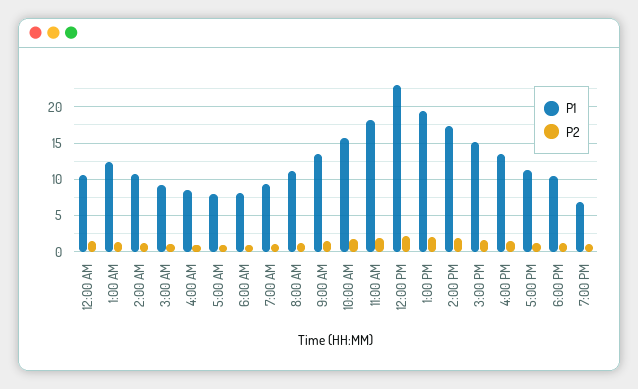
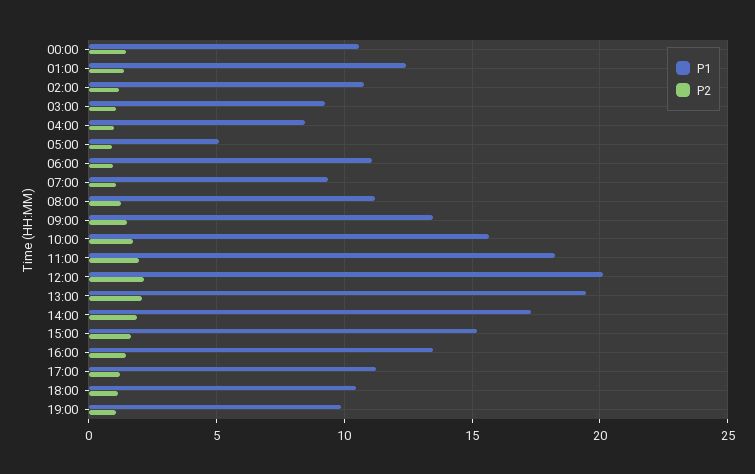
  {
    "P1": {
      "12:00 AM": 10.5,
      "1:00 AM": 12.5,
      "2:00 AM": 11,
      "3:00 AM": 9,
      "4:00 AM": 8.5,
-     "5:00 AM": 8,
+     "5:00 AM": 5,
-     "6:00 AM": 8,
+     "6:00 AM": 11,
      "7:00 AM": 9.5,
      "8:00 AM": 11,
      "9:00 AM": 13.5,
      "10:00 AM": 15.5,
      "11:00 AM": 18,
-     "12:00 PM": 23,
+     "12:00 PM": 20,
      "1:00 PM": 19.5,
      "2:00 PM": 17.5,
      "3:00 PM": 15,
      "4:00 PM": 13.5,
      "5:00 PM": 11,
      "6:00 PM": 10.5,
-     "7:00 PM": 7
+     "7:00 PM": 10
    },
    "P2": {
      "12:00 AM": 1.5,
      "1:00 AM": 1.5,
      "2:00 AM": 1,
      "3:00 AM": 1,
      "4:00 AM": 1,
      "5:00 AM": 1,
      "6:00 AM": 1,
      "7:00 AM": 1,
      "8:00 AM": 1.5,
      "9:00 AM": 1.5,
      "10:00 AM": 1.5,
      "11:00 AM": 2,
      "12:00 PM": 2,
      "1:00 PM": 2,
      "2:00 PM": 2,
      "3:00 PM": 1.5,
      "4:00 PM": 1.5,
      "5:00 PM": 1,
      "6:00 PM": 1,
      "7:00 PM": 1
    }
  }

